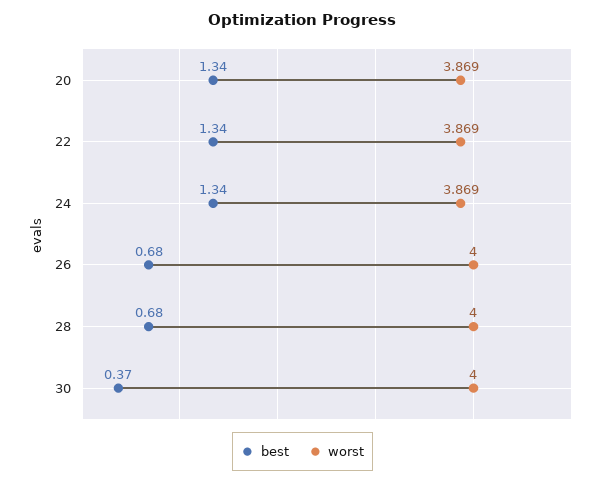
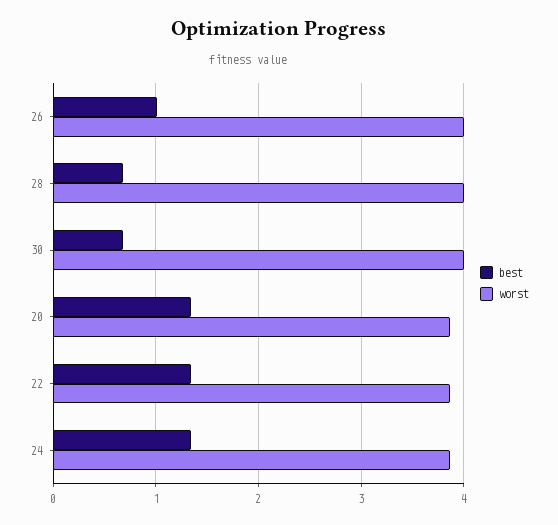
  {
    "best": {
      "20": 1.34,
      "22": 1.34,
      "24": 1.34,
-     "26": 0.68,
+     "26": 1,
      "28": 0.68,
-     "30": 0.37
+     "30": 0.7
    },
    "worst": {
      "20": 3.869,
      "22": 3.869,
      "24": 3.869,
      "26": 4,
      "28": 4,
      "30": 4
    }
  }

